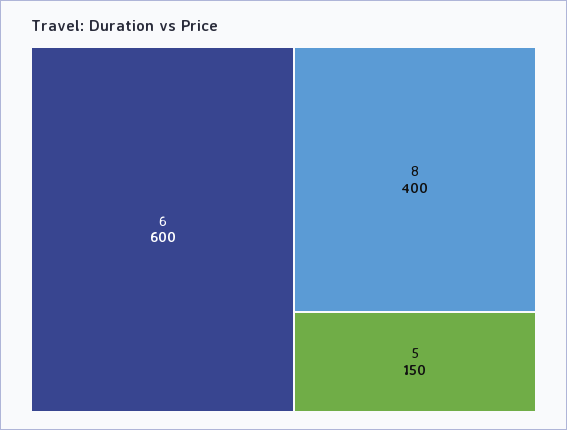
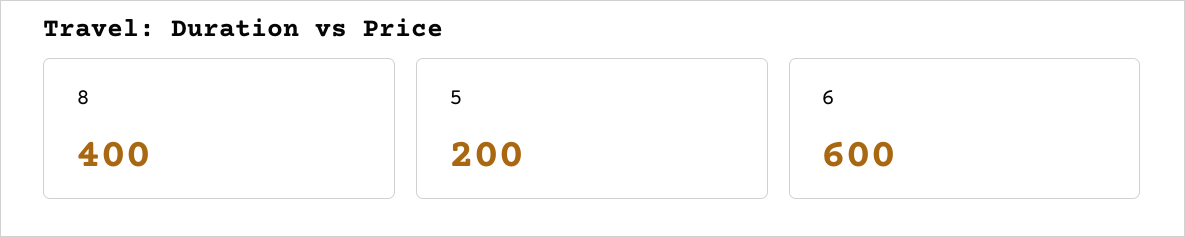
  {
    "6": 600,
    "8": 400,
-   "5": 150
+   "5": 200
  }

